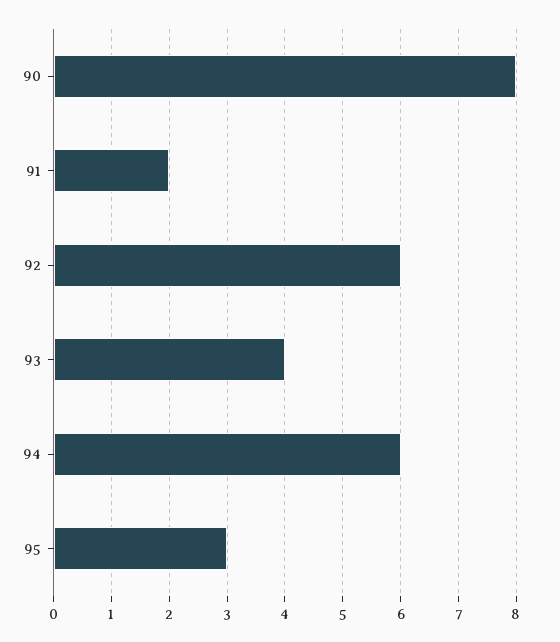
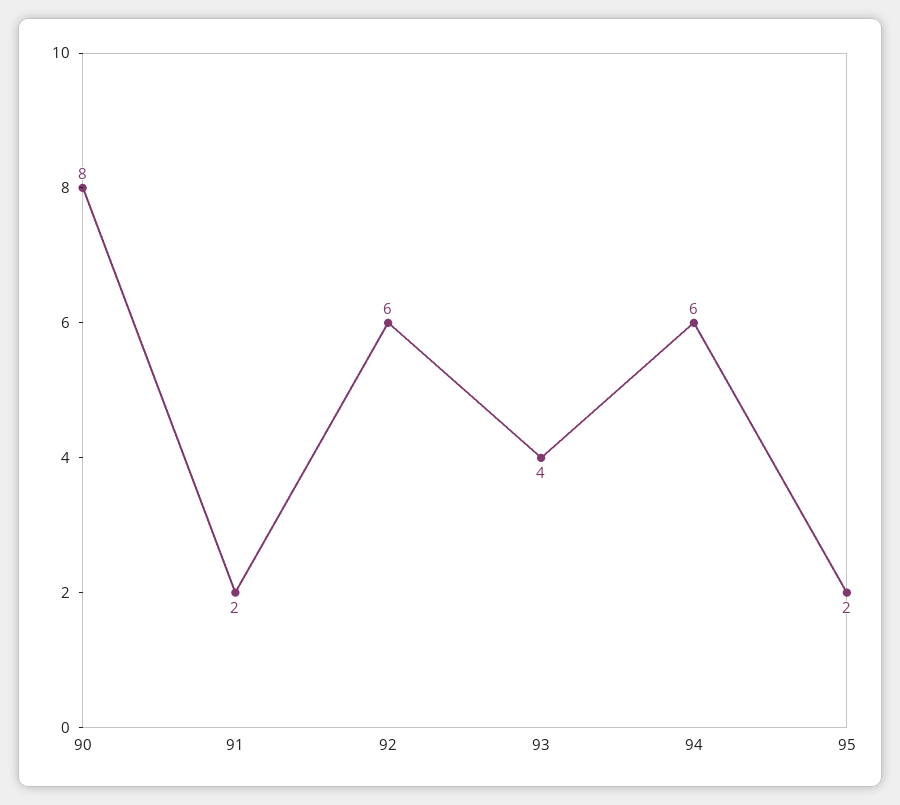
  {
    "90": 8,
    "91": 2,
    "92": 6,
    "93": 4,
    "94": 6,
-   "95": 3
+   "95": 2
  }

